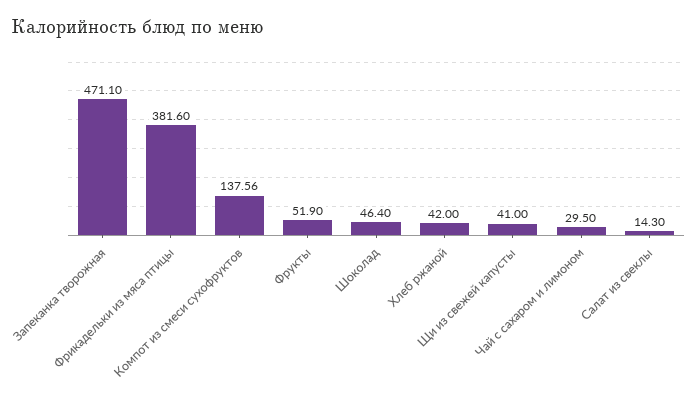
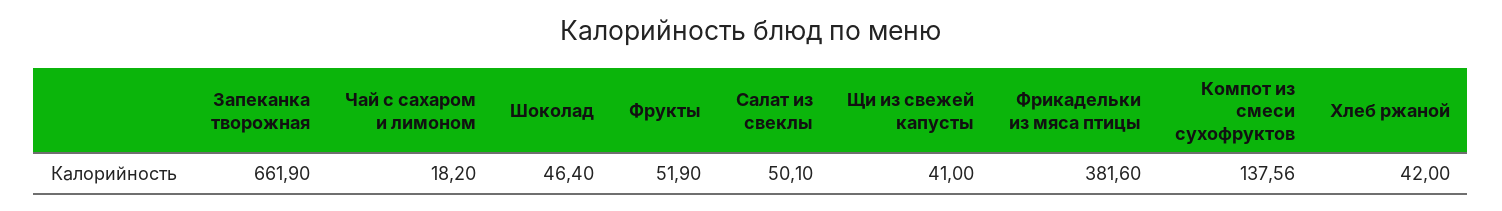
  {
-   "Запеканка творожная": 471.1,
+   "Запеканка творожная": 661.9,
    "Фрикадельки из мяса птицы": 381.6,
    "Компот из смеси сухофруктов": 137.56,
    "Фрукты": 51.9,
    "Шоколад": 46.4,
    "Хлеб ржаной": 42,
    "Щи из свежей капусты": 41,
-   "Чай с сахаром и лимоном": 29.5,
+   "Чай с сахаром и лимоном": 18.2,
-   "Салат из свеклы": 14.3
+   "Салат из свеклы": 50.1
  }

